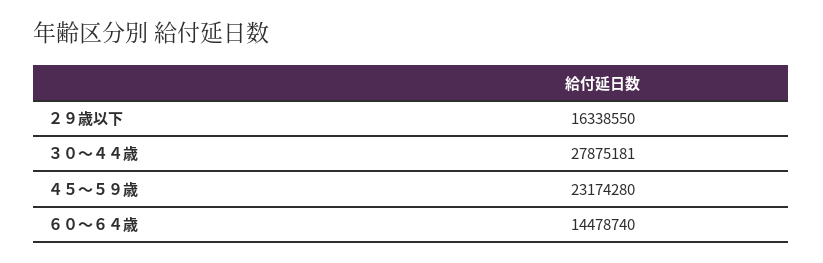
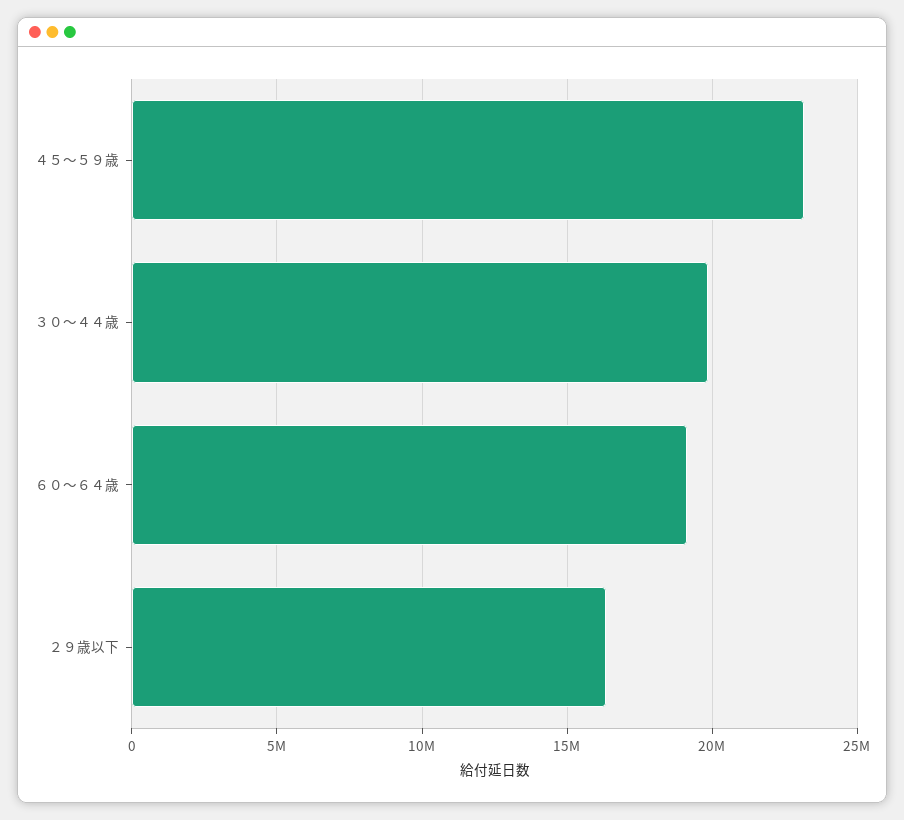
  {
    "２９歳以下": 16338550,
-   "３０～４４歳": 27875181,
+   "３０～４４歳": 20000000,
    "４５～５９歳": 23174280,
-   "６０～６４歳": 14478740
+   "６０～６４歳": 19000000
  }

